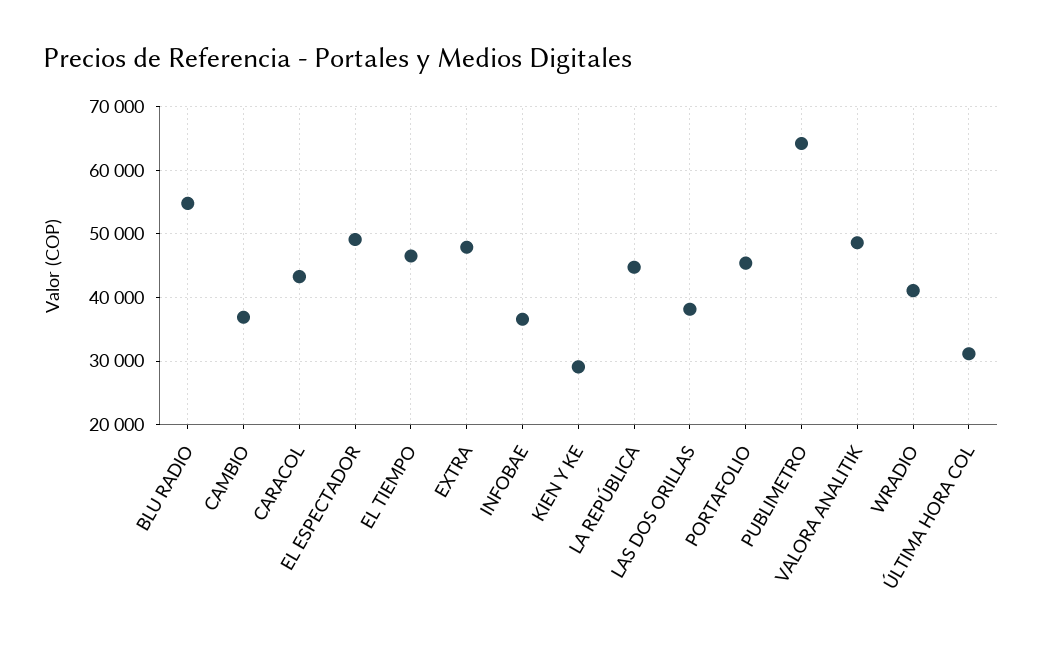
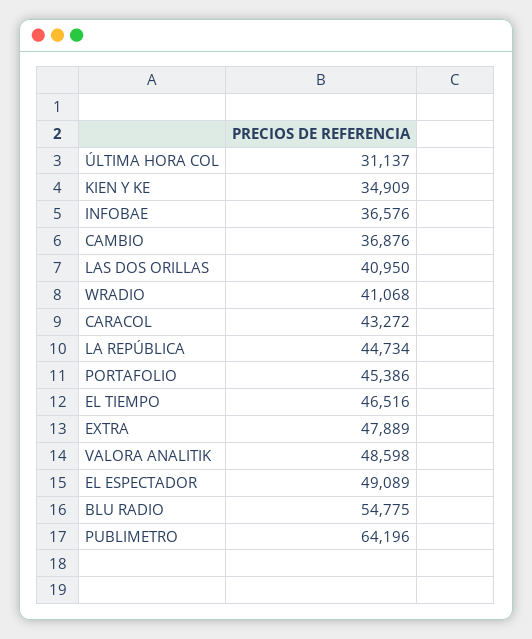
  {
    "BLU RADIO": 54775,
    "CAMBIO": 36876,
    "CARACOL": 43272,
    "EL ESPECTADOR": 49089,
    "EL TIEMPO": 46516,
    "EXTRA": 47889,
    "INFOBAE": 36576,
-   "KIEN Y KE": 29000,
+   "KIEN Y KE": 34909,
    "LA REPÚBLICA": 44734,
-   "LAS DOS ORILLAS": 38000,
+   "LAS DOS ORILLAS": 40950,
    "PORTAFOLIO": 45386,
    "PUBLIMETRO": 64196,
    "VALORA ANALITIK": 48598,
    "WRADIO": 41068,
    "ÚLTIMA HORA COL": 31137
  }

